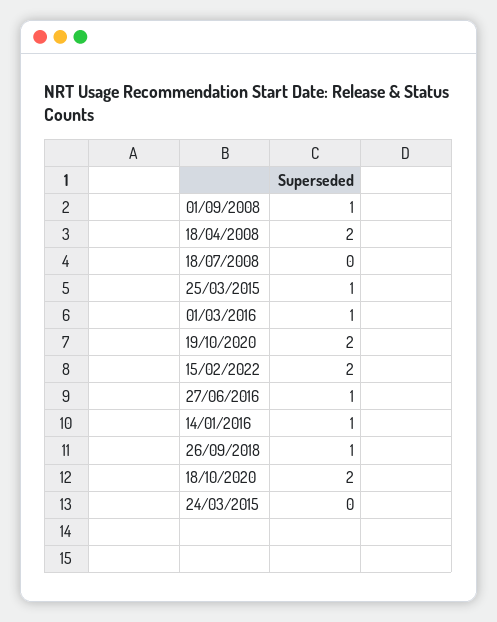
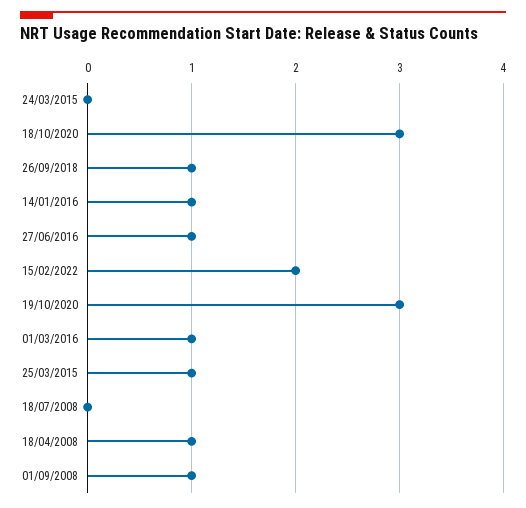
  {
    "01/09/2008": 1,
-   "18/04/2008": 2,
+   "18/04/2008": 1,
    "18/07/2008": 0,
    "25/03/2015": 1,
    "01/03/2016": 1,
-   "19/10/2020": 2,
+   "19/10/2020": 3,
    "15/02/2022": 2,
    "27/06/2016": 1,
    "14/01/2016": 1,
    "26/09/2018": 1,
-   "18/10/2020": 2,
+   "18/10/2020": 3,
    "24/03/2015": 0
  }

